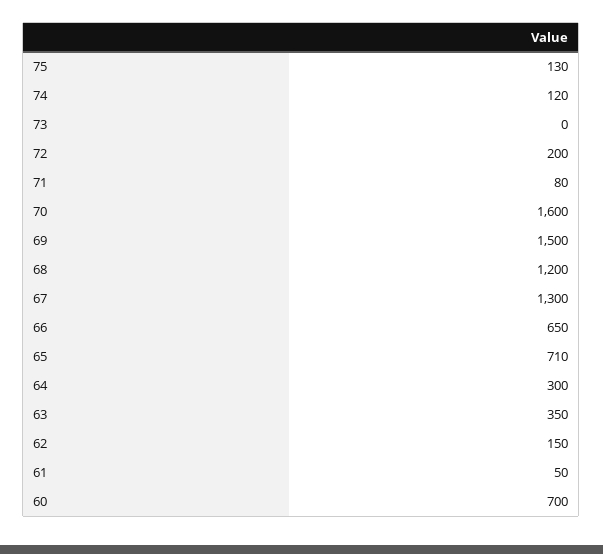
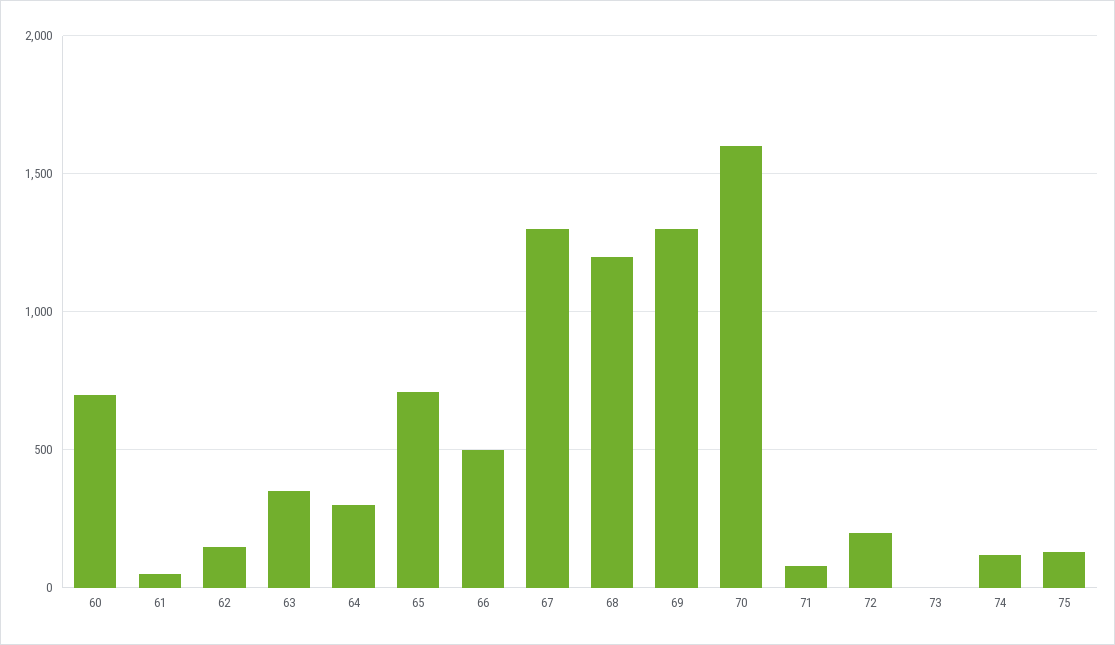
  {
    "75": 130,
    "74": 120,
    "73": 0,
    "72": 200,
    "71": 80,
    "70": 1600,
-   "69": 1500,
+   "69": 1300,
    "68": 1200,
    "67": 1300,
-   "66": 650,
+   "66": 500,
    "65": 710,
    "64": 300,
    "63": 350,
    "62": 150,
    "61": 50,
    "60": 700
  }

